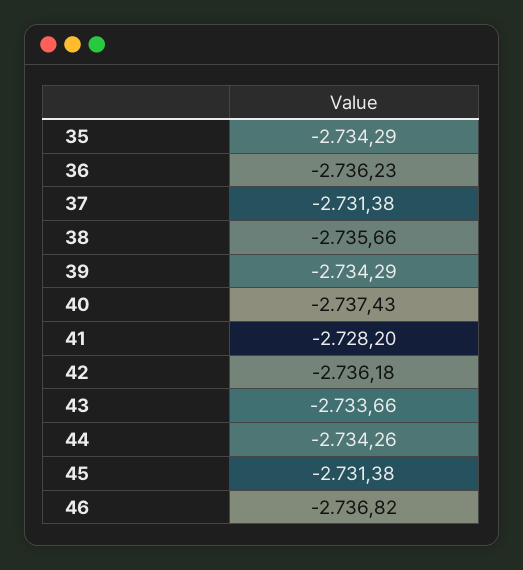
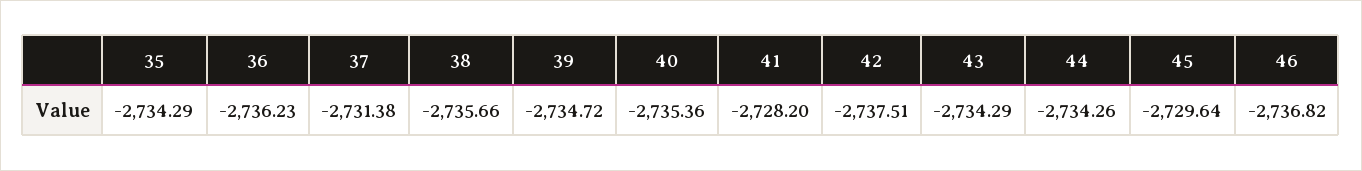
  {
    "35": -2734.29,
    "36": -2736.23,
    "37": -2731.38,
    "38": -2735.66,
-   "39": -2734.29,
+   "39": -2734.72,
-   "40": -2737.43,
+   "40": -2735.36,
    "41": -2728.2,
-   "42": -2736.18,
+   "42": -2737.51,
-   "43": -2733.66,
+   "43": -2734.29,
    "44": -2734.26,
-   "45": -2731.38,
+   "45": -2729.64,
    "46": -2736.82
  }

